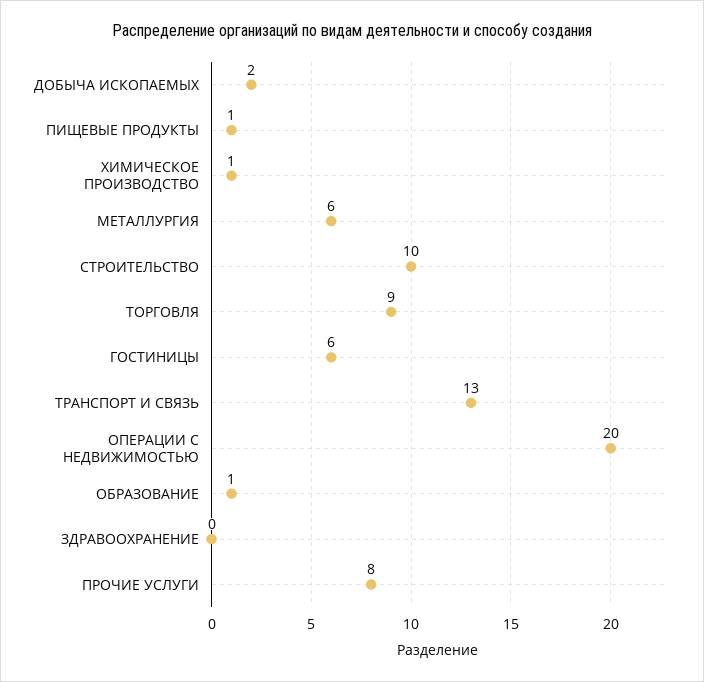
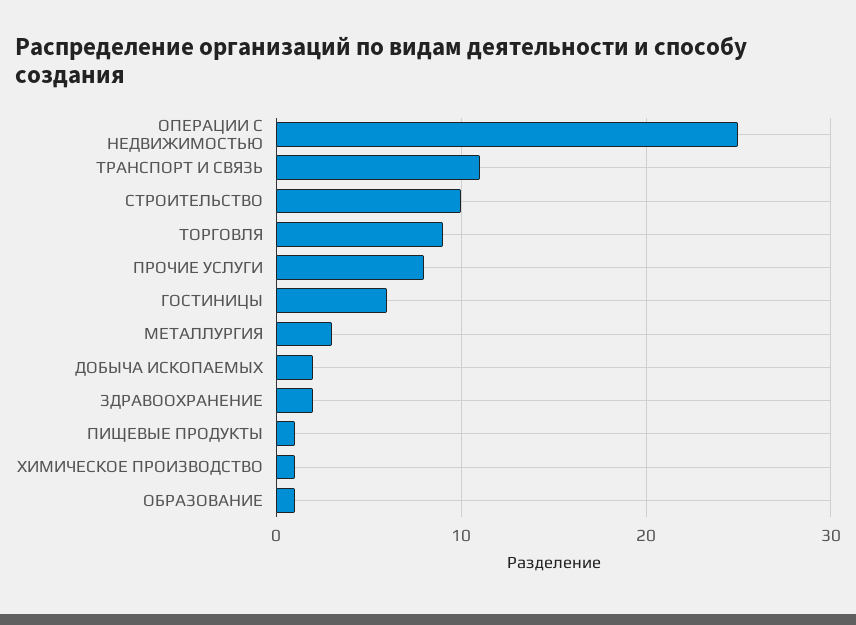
  {
    "ДОБЫЧА ИСКОПАЕМЫХ": 2,
    "ПИЩЕВЫЕ ПРОДУКТЫ": 1,
    "ХИМИЧЕСКОЕ ПРОИЗВОДСТВО": 1,
-   "МЕТАЛЛУРГИЯ": 6,
+   "МЕТАЛЛУРГИЯ": 3,
    "СТРОИТЕЛЬСТВО": 10,
    "ТОРГОВЛЯ": 9,
    "ГОСТИНИЦЫ": 6,
-   "ТРАНСПОРТ И СВЯЗЬ": 13,
+   "ТРАНСПОРТ И СВЯЗЬ": 11,
-   "ОПЕРАЦИИ С НЕДВИЖИМОСТЬЮ": 20,
+   "ОПЕРАЦИИ С НЕДВИЖИМОСТЬЮ": 25,
    "ОБРАЗОВАНИЕ": 1,
-   "ЗДРАВООХРАНЕНИЕ": 0,
+   "ЗДРАВООХРАНЕНИЕ": 2,
    "ПРОЧИЕ УСЛУГИ": 8
  }

